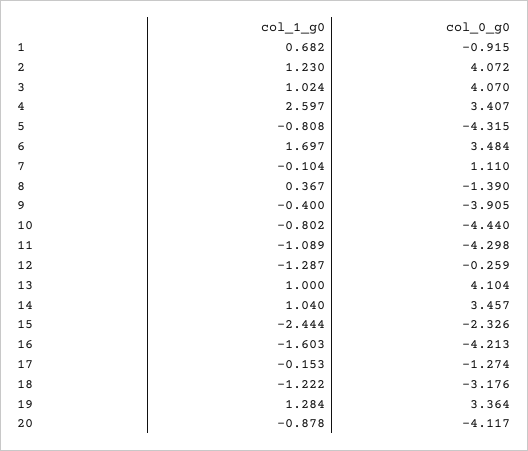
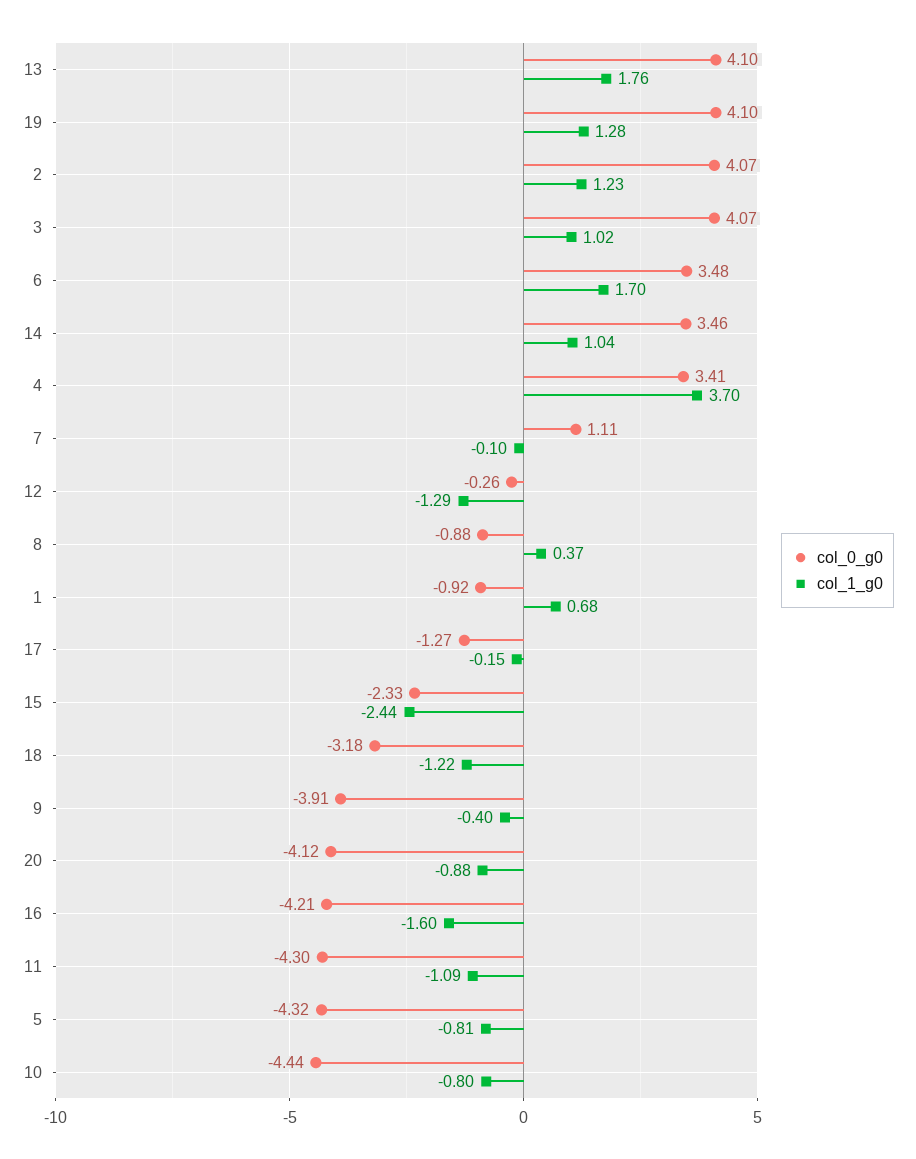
  {
    "col_1_g0": {
      "1": 0.682,
      "2": 1.23,
      "3": 1.024,
-     "4": 2.597,
+     "4": 3.7,
      "5": -0.808,
      "6": 1.697,
      "7": -0.104,
      "8": 0.367,
      "9": -0.4,
      "10": -0.802,
      "11": -1.089,
      "12": -1.287,
-     "13": 1,
+     "13": 1.76,
      "14": 1.04,
      "15": -2.444,
      "16": -1.603,
      "17": -0.153,
      "18": -1.222,
      "19": 1.284,
      "20": -0.878
    },
    "col_0_g0": {
      "1": -0.915,
      "2": 4.072,
      "3": 4.07,
      "4": 3.407,
      "5": -4.315,
      "6": 3.484,
      "7": 1.11,
-     "8": -1.39,
+     "8": -0.88,
      "9": -3.905,
      "10": -4.44,
      "11": -4.298,
      "12": -0.259,
      "13": 4.104,
      "14": 3.457,
      "15": -2.326,
      "16": -4.213,
      "17": -1.274,
      "18": -3.176,
-     "19": 3.364,
+     "19": 4.1,
      "20": -4.117
    }
  }

